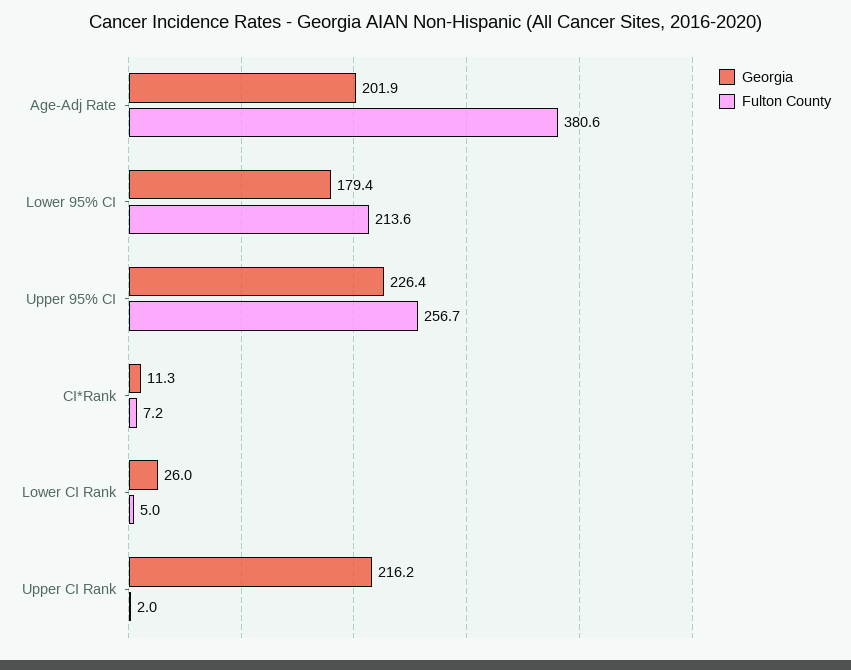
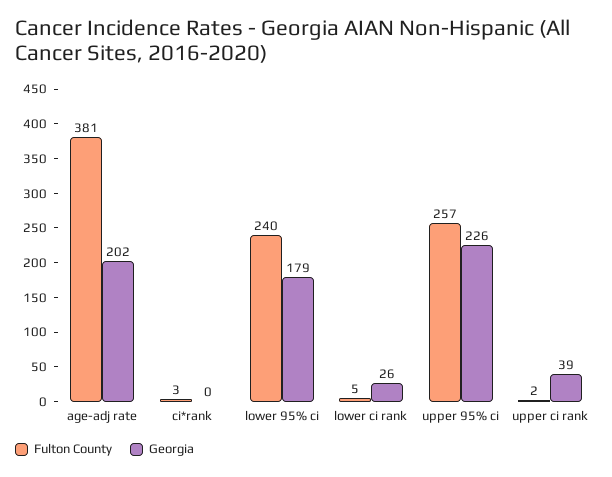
  {
    "Georgia": {
      "Age-Adj Rate": 201.9,
      "Lower 95% CI": 179.4,
      "Upper 95% CI": 226.4,
-     "CI*Rank": 11.3,
+     "CI*Rank": 0,
      "Lower CI Rank": 26,
-     "Upper CI Rank": 216.2
+     "Upper CI Rank": 39
    },
    "Fulton County": {
      "Age-Adj Rate": 380.6,
-     "Lower 95% CI": 213.6,
+     "Lower 95% CI": 240,
      "Upper 95% CI": 256.7,
-     "CI*Rank": 7.2,
+     "CI*Rank": 3,
      "Lower CI Rank": 5,
      "Upper CI Rank": 2
    }
  }

